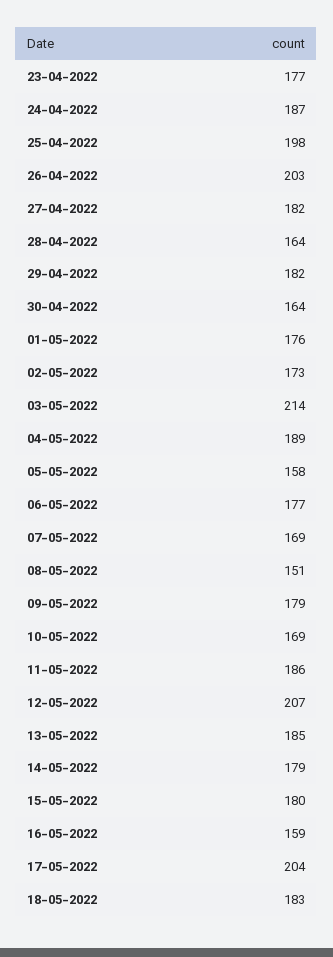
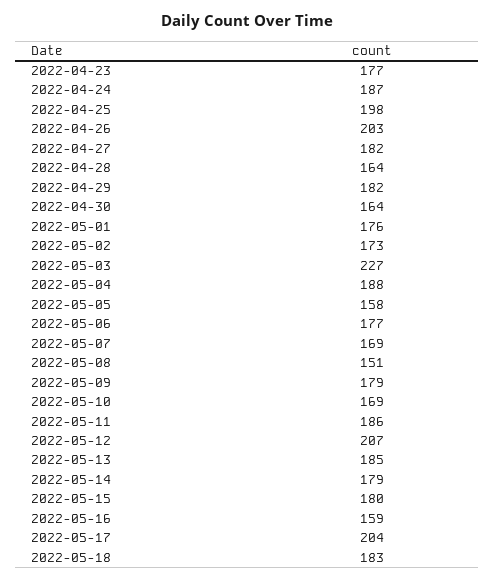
  {
    "23-04-2022": 177,
    "24-04-2022": 187,
    "25-04-2022": 198,
    "26-04-2022": 203,
    "27-04-2022": 182,
    "28-04-2022": 164,
    "29-04-2022": 182,
    "30-04-2022": 164,
    "01-05-2022": 176,
    "02-05-2022": 173,
-   "03-05-2022": 214,
+   "03-05-2022": 227,
-   "04-05-2022": 189,
+   "04-05-2022": 188,
    "05-05-2022": 158,
    "06-05-2022": 177,
    "07-05-2022": 169,
    "08-05-2022": 151,
    "09-05-2022": 179,
    "10-05-2022": 169,
    "11-05-2022": 186,
    "12-05-2022": 207,
    "13-05-2022": 185,
    "14-05-2022": 179,
    "15-05-2022": 180,
    "16-05-2022": 159,
    "17-05-2022": 204,
    "18-05-2022": 183
  }

